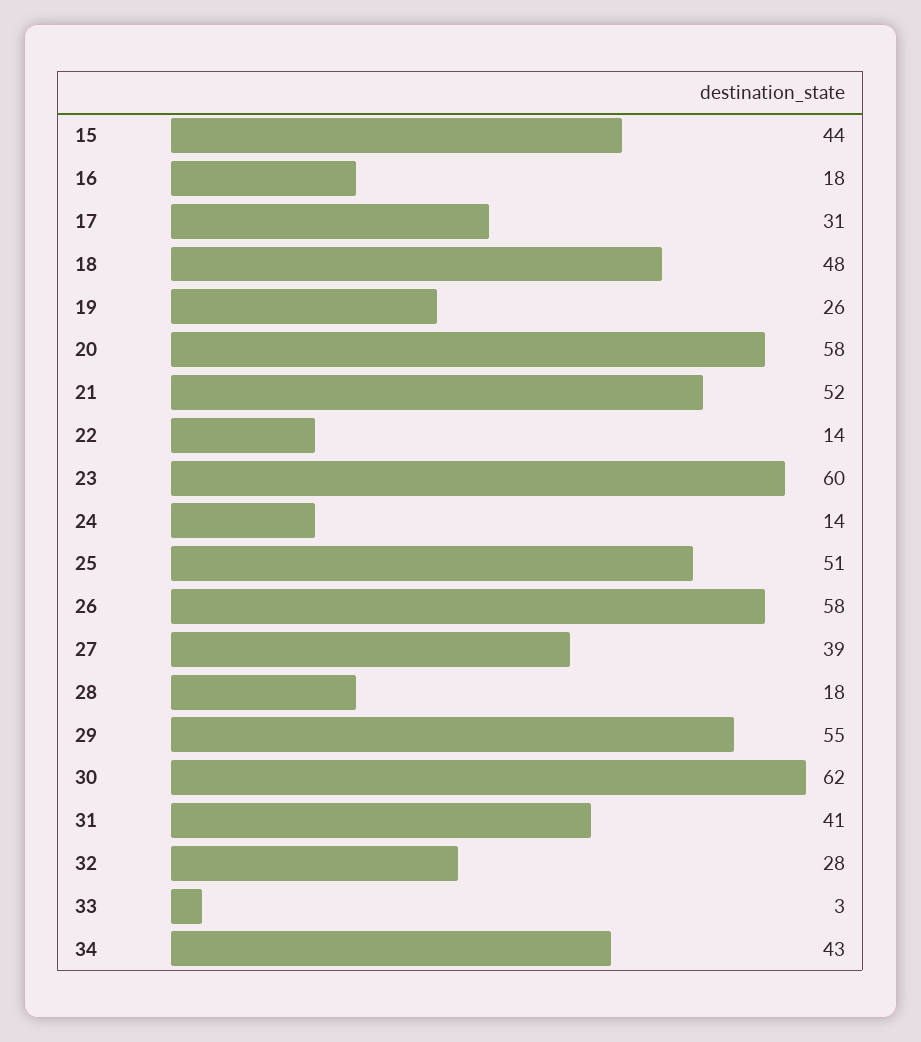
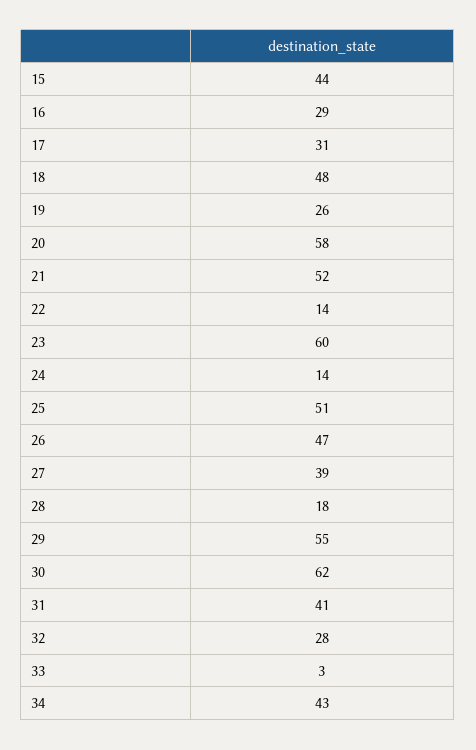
  {
    "15": 44,
-   "16": 18,
+   "16": 29,
    "17": 31,
    "18": 48,
    "19": 26,
    "20": 58,
    "21": 52,
    "22": 14,
    "23": 60,
    "24": 14,
    "25": 51,
-   "26": 58,
+   "26": 47,
    "27": 39,
    "28": 18,
    "29": 55,
    "30": 62,
    "31": 41,
    "32": 28,
    "33": 3,
    "34": 43
  }

